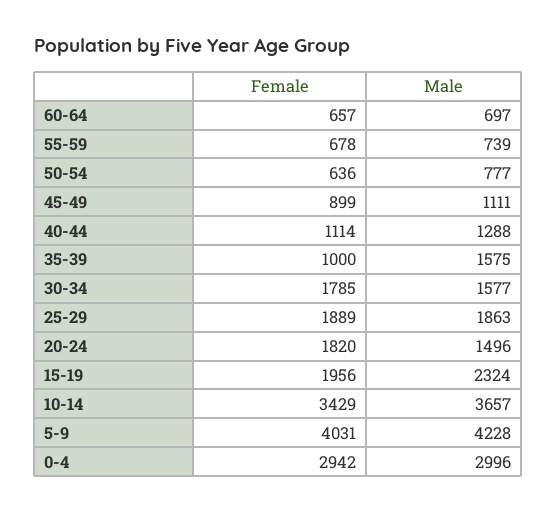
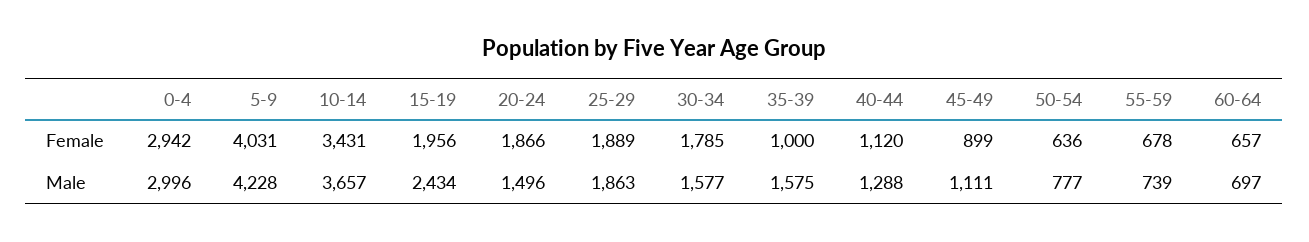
  {
    "Female": {
      "60-64": 657,
      "55-59": 678,
      "50-54": 636,
      "45-49": 899,
-     "40-44": 1114,
+     "40-44": 1120,
      "35-39": 1000,
      "30-34": 1785,
      "25-29": 1889,
-     "20-24": 1820,
+     "20-24": 1866,
      "15-19": 1956,
-     "10-14": 3429,
+     "10-14": 3431,
      "5-9": 4031,
      "0-4": 2942
    },
    "Male": {
      "60-64": 697,
      "55-59": 739,
      "50-54": 777,
      "45-49": 1111,
      "40-44": 1288,
      "35-39": 1575,
      "30-34": 1577,
      "25-29": 1863,
      "20-24": 1496,
-     "15-19": 2324,
+     "15-19": 2434,
      "10-14": 3657,
      "5-9": 4228,
      "0-4": 2996
    }
  }

